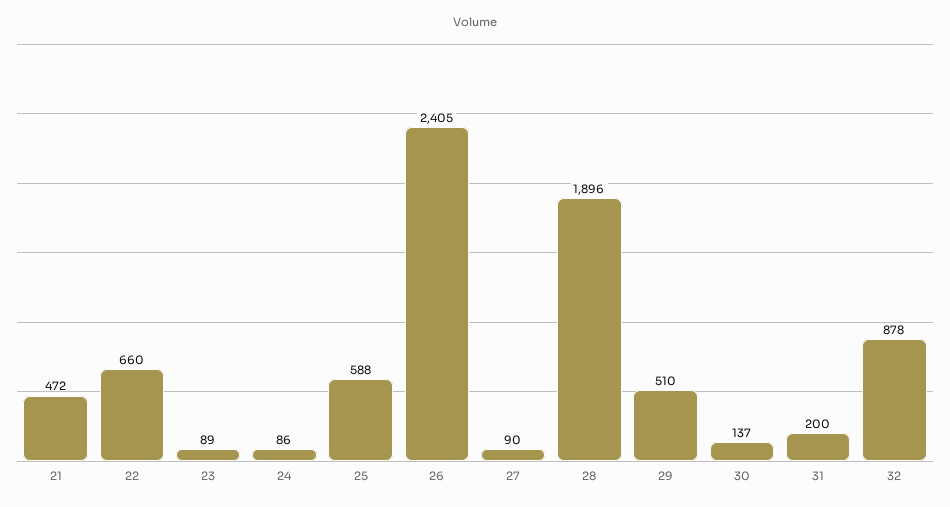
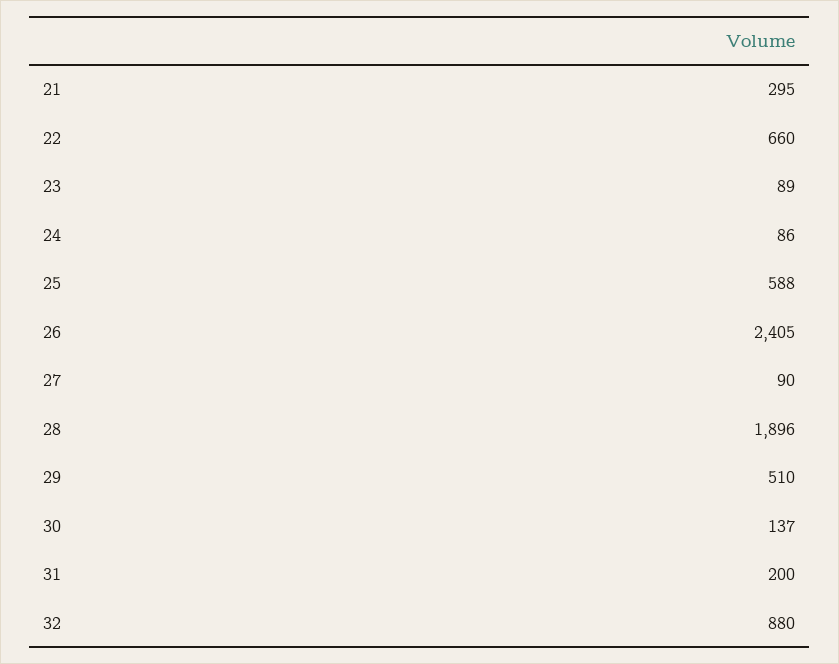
  {
-   "21": 472,
+   "21": 295,
    "22": 660,
    "23": 89,
    "24": 86,
    "25": 588,
    "26": 2405,
    "27": 90,
    "28": 1896,
    "29": 510,
    "30": 137,
    "31": 200,
-   "32": 878
+   "32": 880
  }

